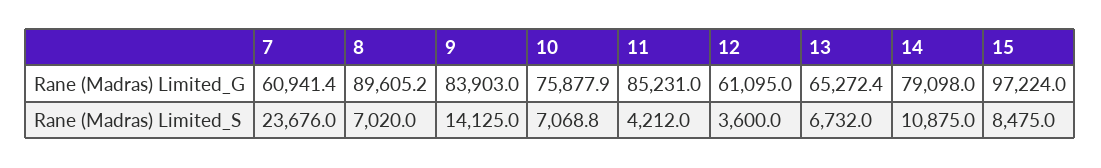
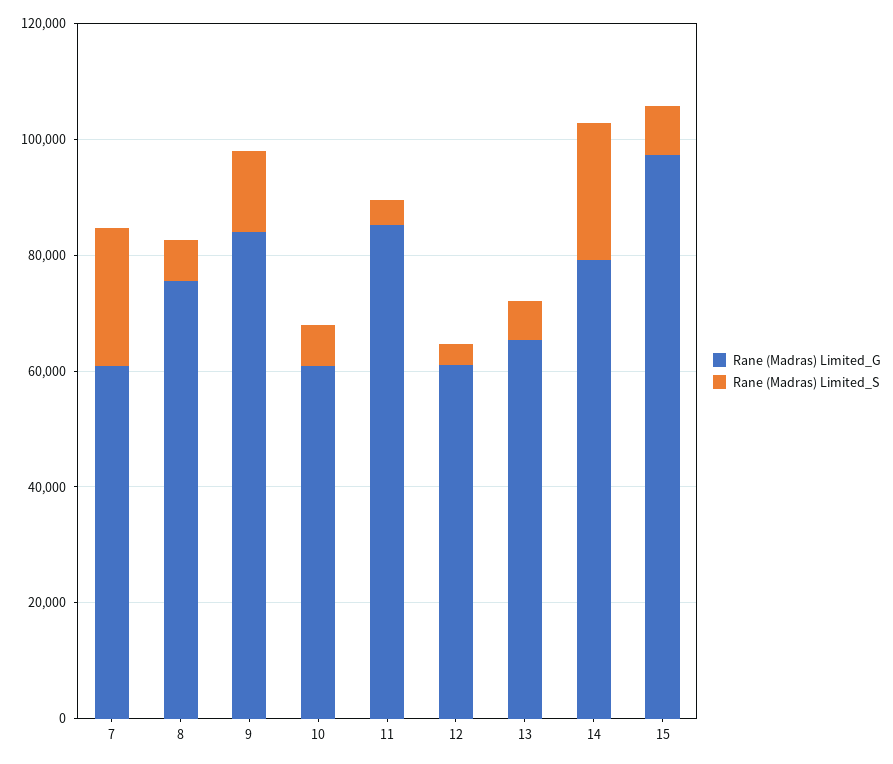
  {
    "Rane (Madras) Limited_G": {
      "7": 60941.4,
-     "8": 89605.2,
+     "8": 75000,
      "9": 83903,
-     "10": 75877.9,
+     "10": 60000,
      "11": 85231,
      "12": 61095,
      "13": 65272.4,
      "14": 79098,
      "15": 97224
    },
    "Rane (Madras) Limited_S": {
      "7": 23676,
      "8": 7020,
      "9": 14125,
      "10": 7068.8,
      "11": 4212,
      "12": 3600,
      "13": 6732,
-     "14": 10875,
+     "14": 25000,
      "15": 8475
    }
  }

